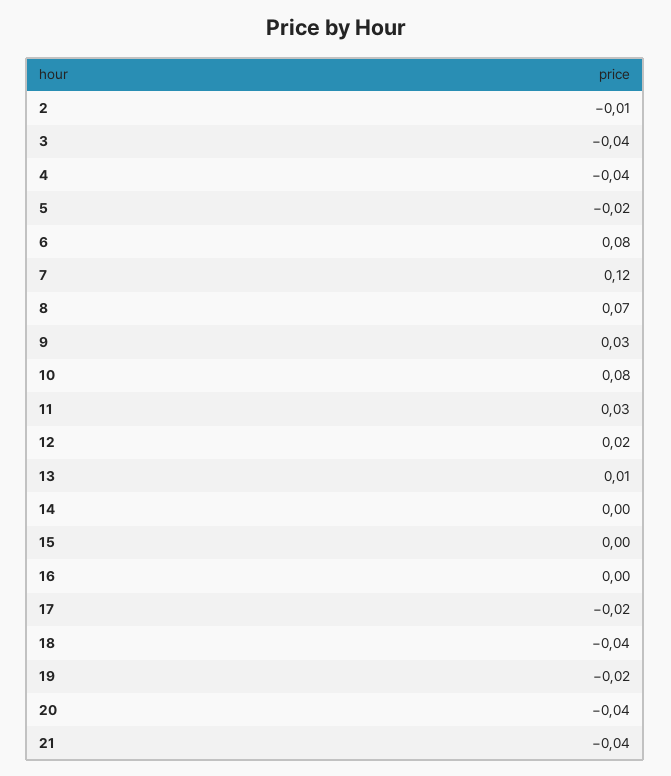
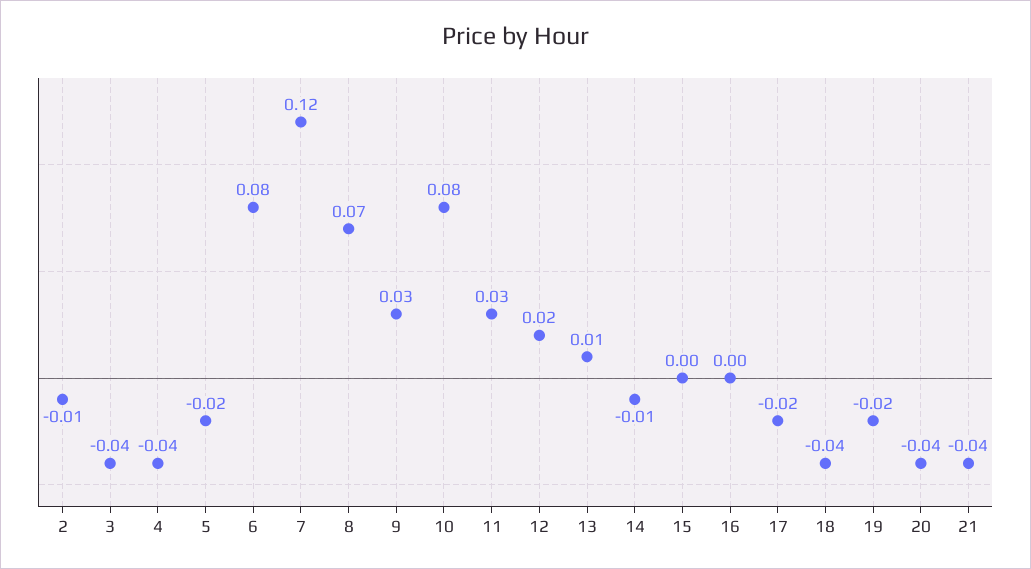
  {
    "2": -0.01,
    "3": -0.04,
    "4": -0.04,
    "5": -0.02,
    "6": 0.08,
    "7": 0.12,
    "8": 0.07,
    "9": 0.03,
    "10": 0.08,
    "11": 0.03,
    "12": 0.02,
    "13": 0.01,
-   "14": 0,
+   "14": -0.01,
    "15": 0,
    "16": 0,
    "17": -0.02,
    "18": -0.04,
    "19": -0.02,
    "20": -0.04,
    "21": -0.04
  }

